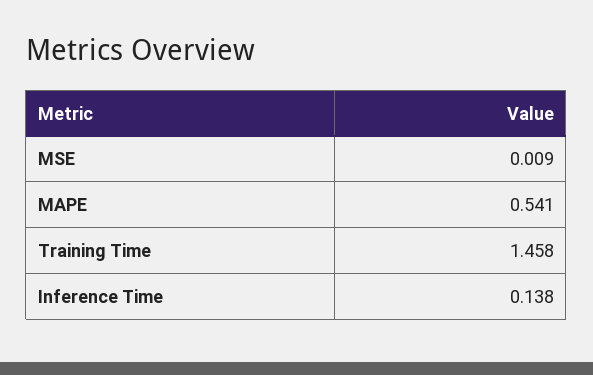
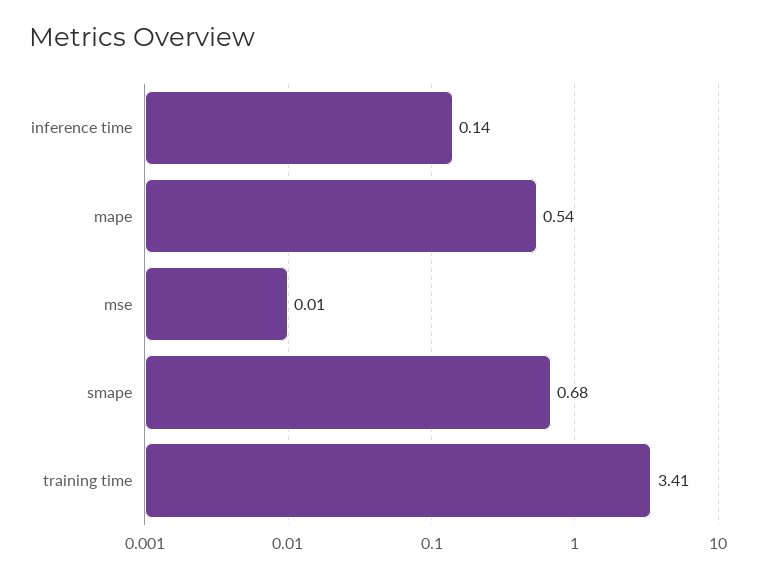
  {
    "MSE": 0.009,
    "MAPE": 0.541,
-   "Training Time": 1.458,
+   "Training Time": 3.41,
-   "Inference Time": 0.138
+   "Inference Time": 0.138,
+   "smape": 0.68
  }

